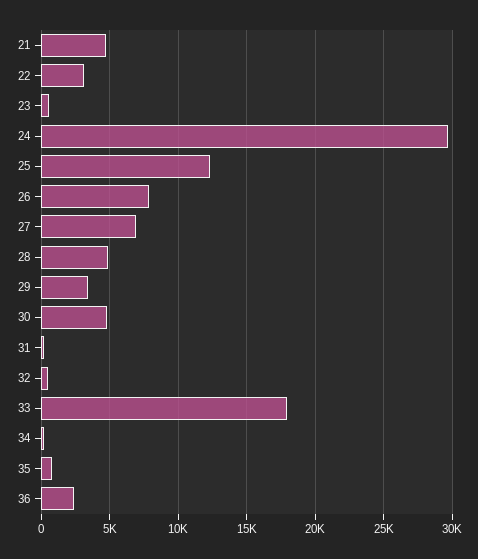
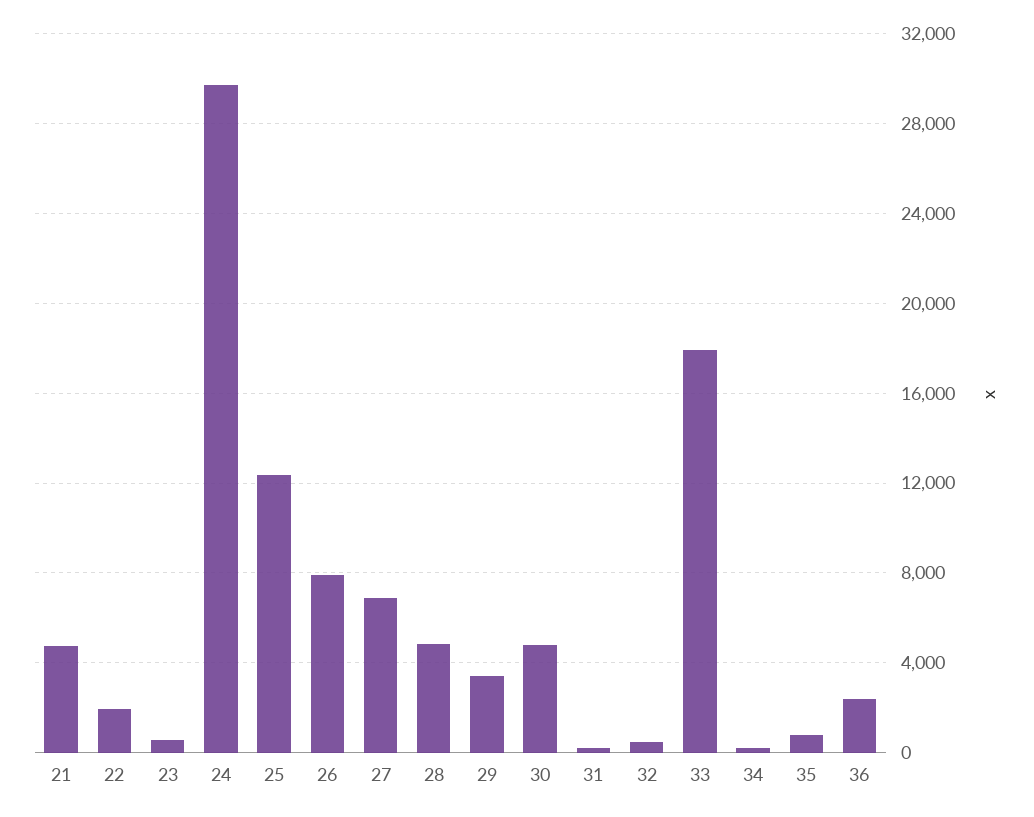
  {
    "21": 4500,
-   "22": 3000,
+   "22": 2000,
    "23": 500,
    "24": 29500,
    "25": 12500,
    "26": 8000,
    "27": 7000,
    "28": 5000,
    "29": 3500,
    "30": 5000,
    "31": 0,
    "32": 500,
    "33": 18000,
    "34": 0,
    "35": 1000,
    "36": 2500
  }

